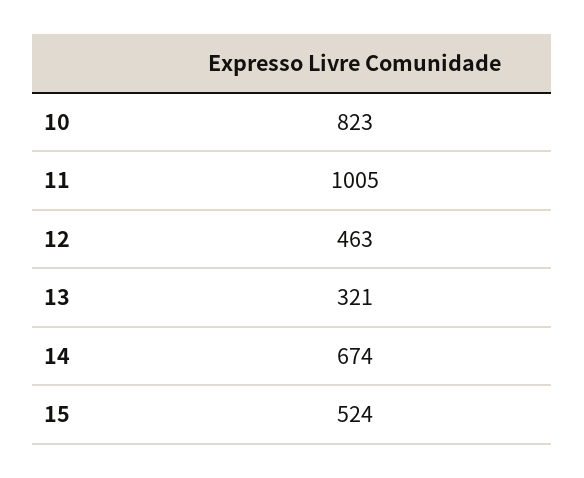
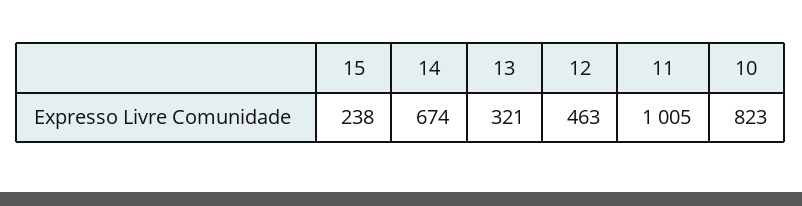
  {
    "10": 823,
    "11": 1005,
    "12": 463,
    "13": 321,
    "14": 674,
-   "15": 524
+   "15": 238
  }

